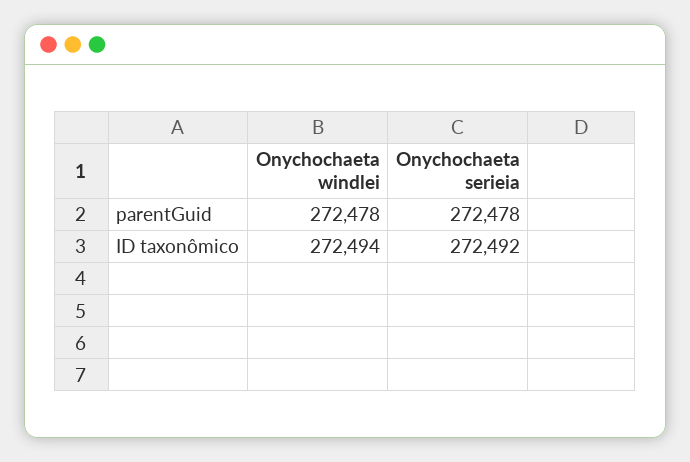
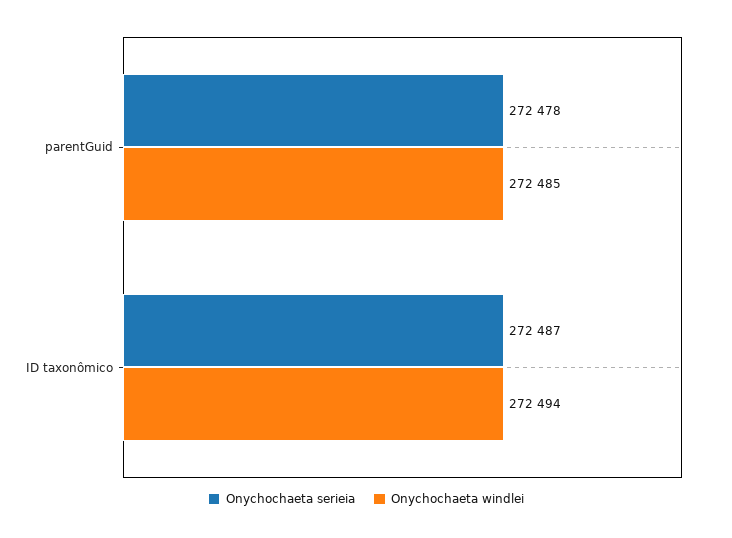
  {
    "Onychochaeta windlei": {
-     "parentGuid": 272478,
+     "parentGuid": 272485,
      "ID taxonômico": 272494
    },
    "Onychochaeta serieia": {
      "parentGuid": 272478,
-     "ID taxonômico": 272492
+     "ID taxonômico": 272487
    }
  }

